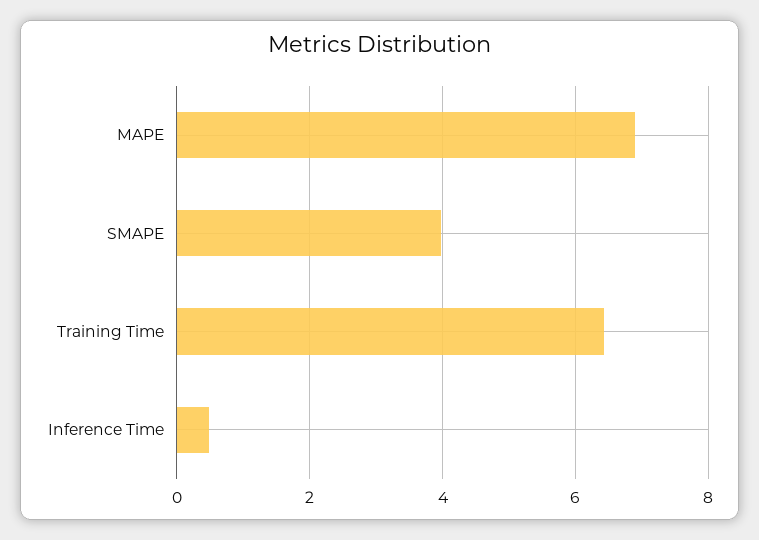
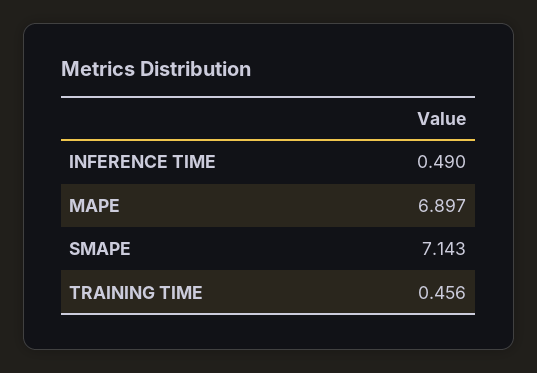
  {
    "MAPE": 6.897,
-   "SMAPE": 4,
+   "SMAPE": 7.143,
-   "Training Time": 6.4,
+   "Training Time": 0.456,
    "Inference Time": 0.49
  }

